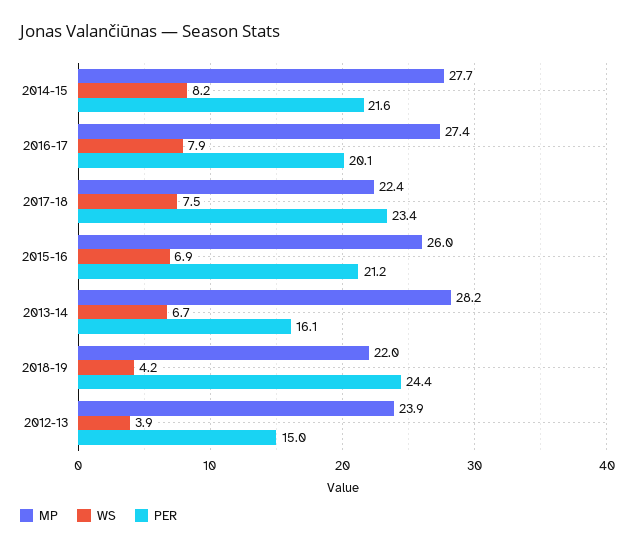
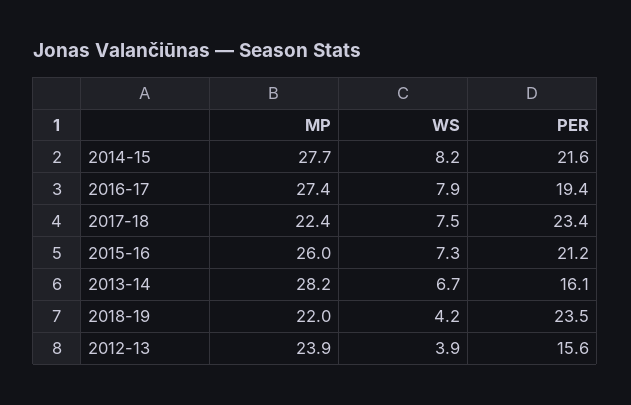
  {
    "MP": {
      "2014-15": 27.7,
      "2016-17": 27.4,
      "2017-18": 22.4,
      "2015-16": 26,
      "2013-14": 28.2,
      "2018-19": 22,
      "2012-13": 23.9
    },
    "WS": {
      "2014-15": 8.2,
      "2016-17": 7.9,
      "2017-18": 7.5,
-     "2015-16": 6.9,
+     "2015-16": 7.3,
      "2013-14": 6.7,
      "2018-19": 4.2,
      "2012-13": 3.9
    },
    "PER": {
      "2014-15": 21.6,
-     "2016-17": 20.1,
+     "2016-17": 19.4,
      "2017-18": 23.4,
      "2015-16": 21.2,
      "2013-14": 16.1,
-     "2018-19": 24.4,
+     "2018-19": 23.5,
-     "2012-13": 15
+     "2012-13": 15.6
    }
  }

